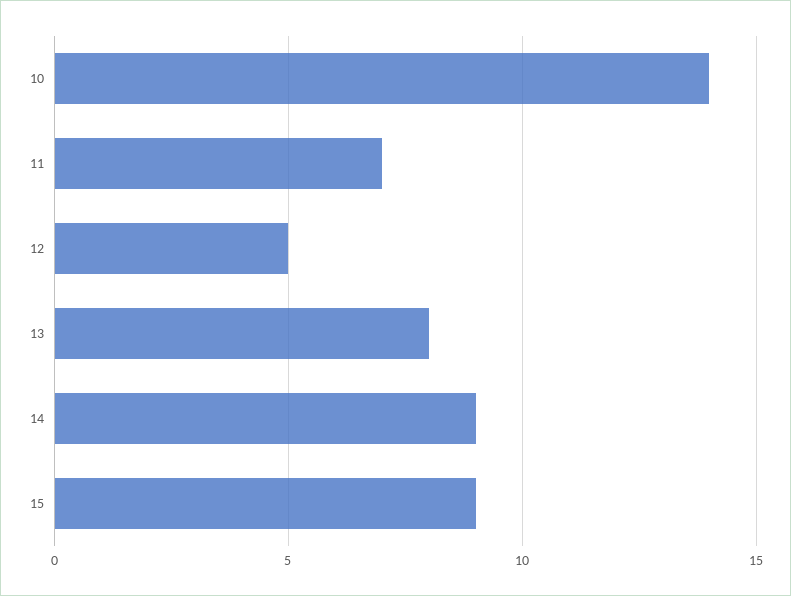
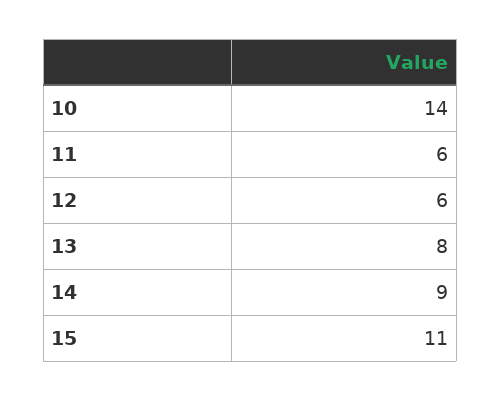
  {
    "10": 14,
-   "11": 7,
+   "11": 6,
-   "12": 5,
+   "12": 6,
    "13": 8,
    "14": 9,
-   "15": 9
+   "15": 11
  }

